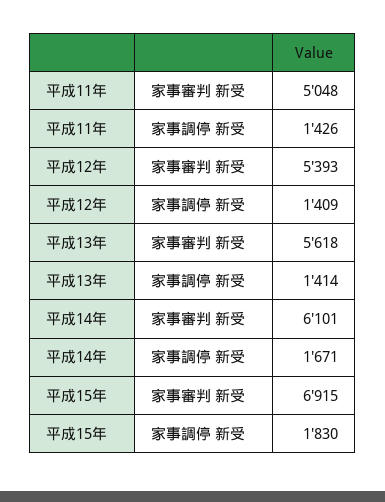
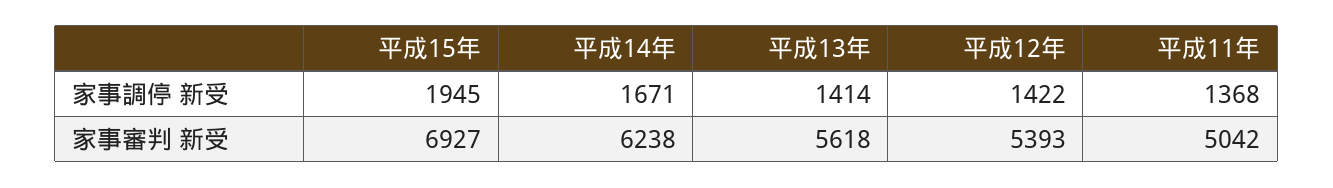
  {
    "平成11年": {
-     "家事審判 新受": 5048,
+     "家事審判 新受": 5042,
-     "家事調停 新受": 1426
+     "家事調停 新受": 1368
    },
    "平成12年": {
      "家事審判 新受": 5393,
-     "家事調停 新受": 1409
+     "家事調停 新受": 1422
    },
    "平成13年": {
      "家事審判 新受": 5618,
      "家事調停 新受": 1414
    },
    "平成14年": {
-     "家事審判 新受": 6101,
+     "家事審判 新受": 6238,
      "家事調停 新受": 1671
    },
    "平成15年": {
-     "家事審判 新受": 6915,
+     "家事審判 新受": 6927,
-     "家事調停 新受": 1830
+     "家事調停 新受": 1945
    }
  }

